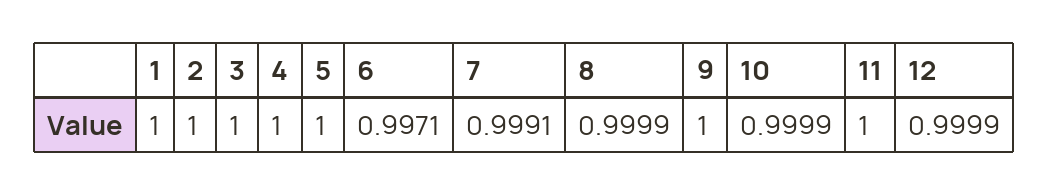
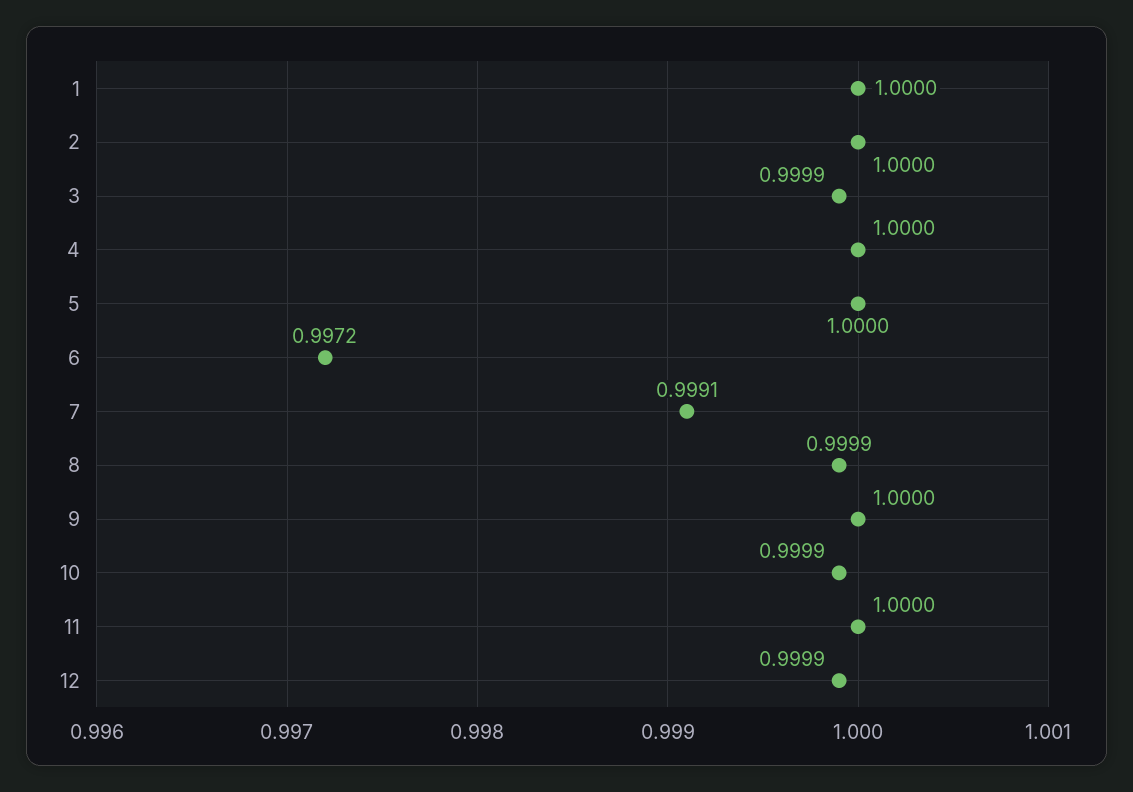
  {
    "1": 1,
    "2": 1,
-   "3": 1,
+   "3": 0.9999,
    "4": 1,
    "5": 1,
-   "6": 0.9971,
+   "6": 0.9972,
    "7": 0.9991,
    "8": 0.9999,
    "9": 1,
    "10": 0.9999,
    "11": 1,
    "12": 0.9999
  }

